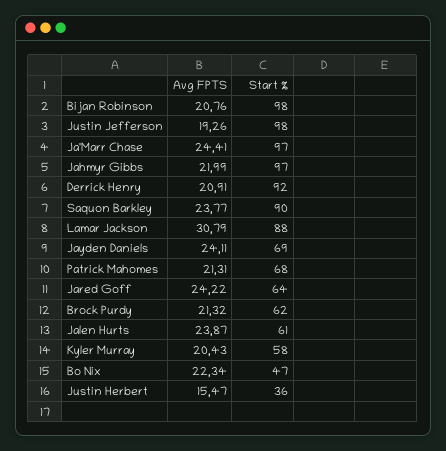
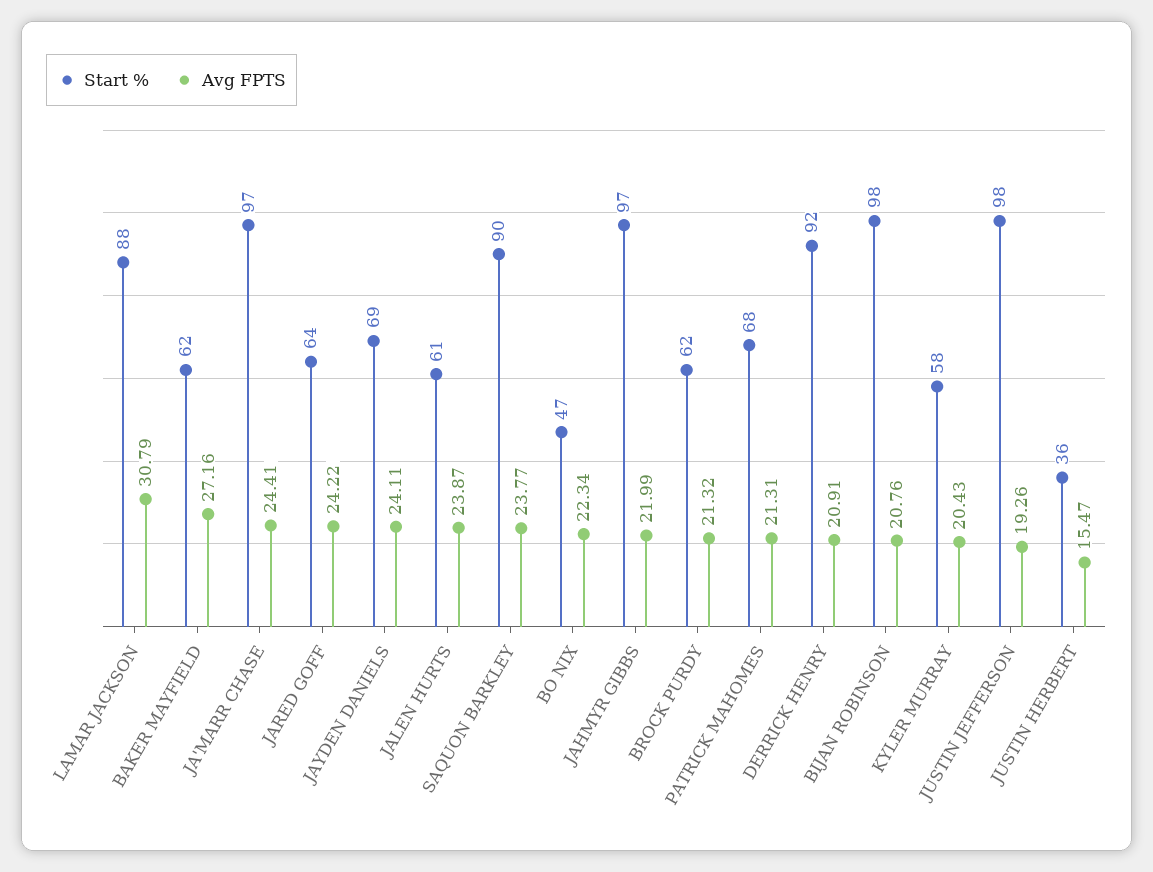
  {
    "Avg FPTS": {
      "Bijan Robinson": 20.76,
      "Justin Jefferson": 19.26,
      "Ja'Marr Chase": 24.41,
      "Jahmyr Gibbs": 21.99,
      "Derrick Henry": 20.91,
      "Saquon Barkley": 23.77,
      "Lamar Jackson": 30.79,
      "Jayden Daniels": 24.11,
      "Patrick Mahomes": 21.31,
      "Jared Goff": 24.22,
      "Brock Purdy": 21.32,
      "Jalen Hurts": 23.87,
      "Kyler Murray": 20.43,
      "Bo Nix": 22.34,
-     "Justin Herbert": 15.47
+     "Justin Herbert": 15.47,
+     "BAKER MAYFIELD": 27.16
    },
    "Start %": {
      "Bijan Robinson": 98,
      "Justin Jefferson": 98,
      "Ja'Marr Chase": 97,
      "Jahmyr Gibbs": 97,
      "Derrick Henry": 92,
      "Saquon Barkley": 90,
      "Lamar Jackson": 88,
      "Jayden Daniels": 69,
      "Patrick Mahomes": 68,
      "Jared Goff": 64,
      "Brock Purdy": 62,
      "Jalen Hurts": 61,
      "Kyler Murray": 58,
      "Bo Nix": 47,
-     "Justin Herbert": 36
+     "Justin Herbert": 36,
+     "BAKER MAYFIELD": 62
    }
  }

